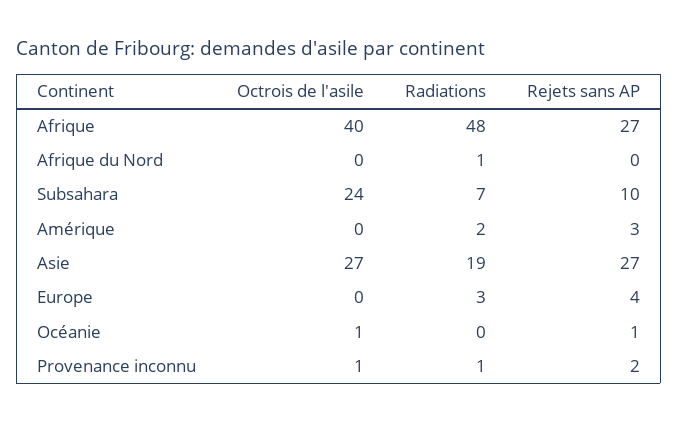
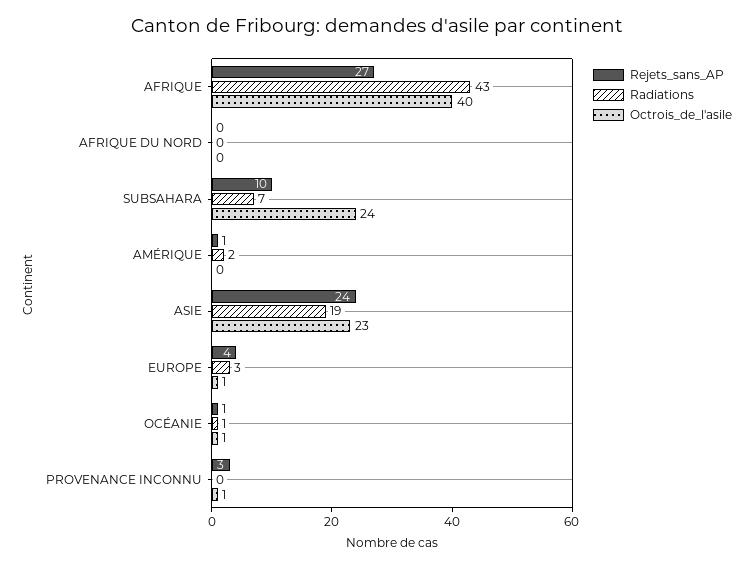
  {
    "Octrois de l'asile": {
      "Afrique": 40,
      "Afrique du Nord": 0,
      "Subsahara": 24,
      "Amérique": 0,
-     "Asie": 27,
+     "Asie": 23,
-     "Europe": 0,
+     "Europe": 1,
      "Océanie": 1,
      "Provenance inconnu": 1
    },
    "Radiations": {
-     "Afrique": 48,
+     "Afrique": 43,
-     "Afrique du Nord": 1,
+     "Afrique du Nord": 0,
      "Subsahara": 7,
      "Amérique": 2,
      "Asie": 19,
      "Europe": 3,
-     "Océanie": 0,
+     "Océanie": 1,
-     "Provenance inconnu": 1
+     "Provenance inconnu": 0
    },
    "Rejets sans AP": {
      "Afrique": 27,
      "Afrique du Nord": 0,
      "Subsahara": 10,
-     "Amérique": 3,
+     "Amérique": 1,
-     "Asie": 27,
+     "Asie": 24,
      "Europe": 4,
      "Océanie": 1,
-     "Provenance inconnu": 2
+     "Provenance inconnu": 3
    }
  }

